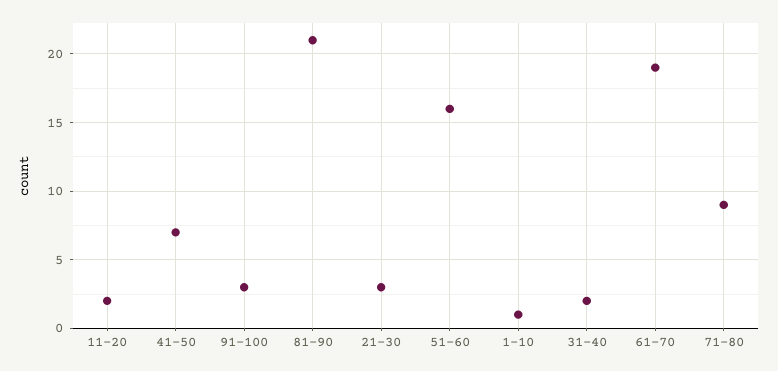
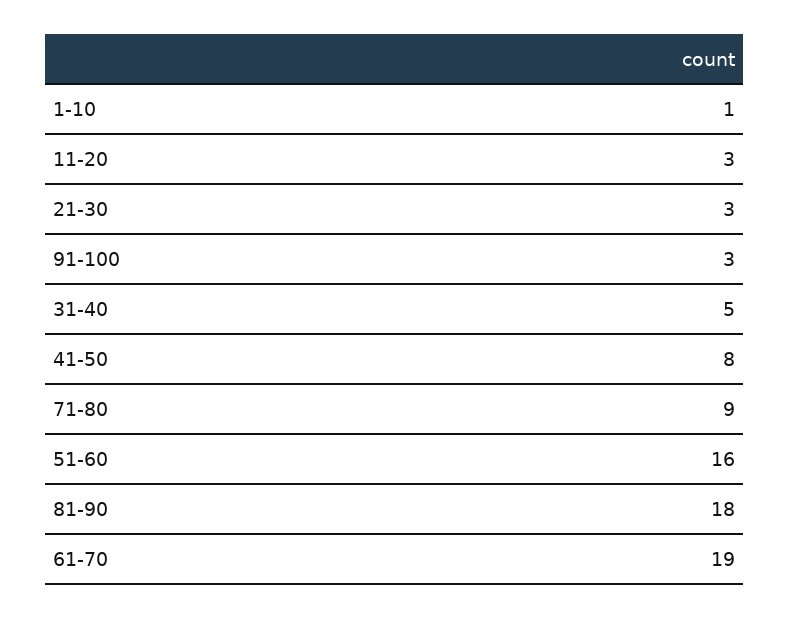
  {
-   "11-20": 2,
+   "11-20": 3,
-   "41-50": 7,
+   "41-50": 8,
    "91-100": 3,
-   "81-90": 21,
+   "81-90": 18,
    "21-30": 3,
    "51-60": 16,
    "1-10": 1,
-   "31-40": 2,
+   "31-40": 5,
    "61-70": 19,
    "71-80": 9
  }

